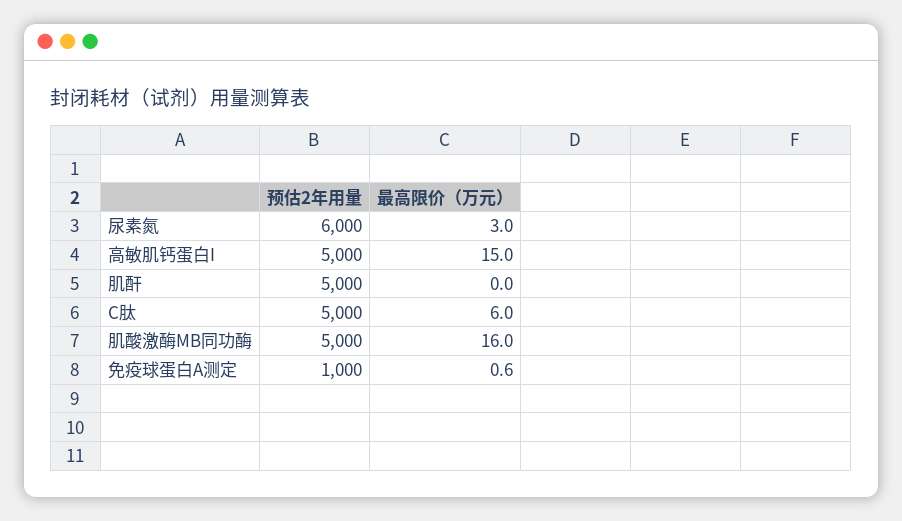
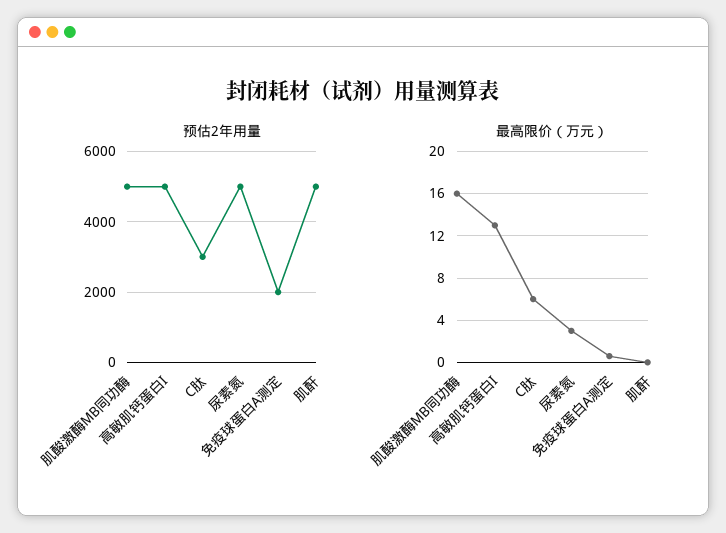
  {
    "预估2年用量": {
-     "尿素氮": 6000,
+     "尿素氮": 5000,
      "高敏肌钙蛋白I": 5000,
      "肌酐": 5000,
-     "C肽": 5000,
+     "C肽": 3000,
      "肌酸激酶MB同功酶": 5000,
-     "免疫球蛋白A测定": 1000
+     "免疫球蛋白A测定": 2000
    },
    "最高限价（万元）": {
      "尿素氮": 3,
-     "高敏肌钙蛋白I": 15,
+     "高敏肌钙蛋白I": 13,
      "肌酐": 0,
      "C肽": 6,
      "肌酸激酶MB同功酶": 16,
      "免疫球蛋白A测定": 0.6
    }
  }

